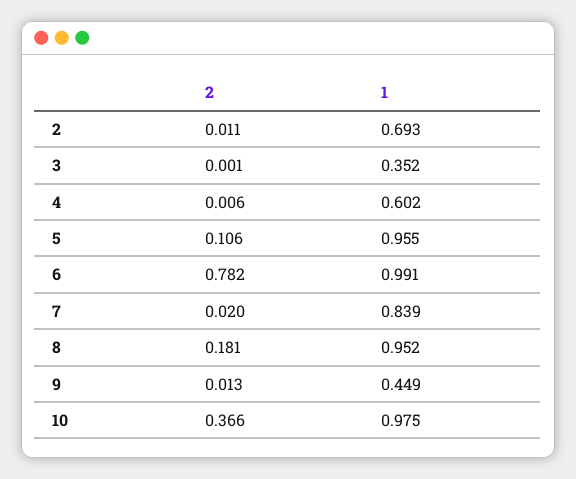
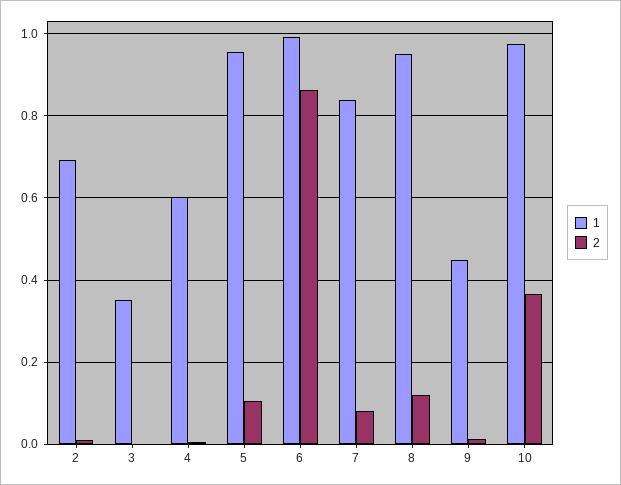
  {
    "2": {
      "2": 0.011,
      "3": 0.001,
      "4": 0.006,
      "5": 0.106,
-     "6": 0.782,
+     "6": 0.86,
-     "7": 0.02,
+     "7": 0.08,
-     "8": 0.181,
+     "8": 0.12,
      "9": 0.013,
      "10": 0.366
    },
    "1": {
      "2": 0.693,
      "3": 0.352,
      "4": 0.602,
      "5": 0.955,
      "6": 0.991,
      "7": 0.839,
      "8": 0.952,
      "9": 0.449,
      "10": 0.975
    }
  }

